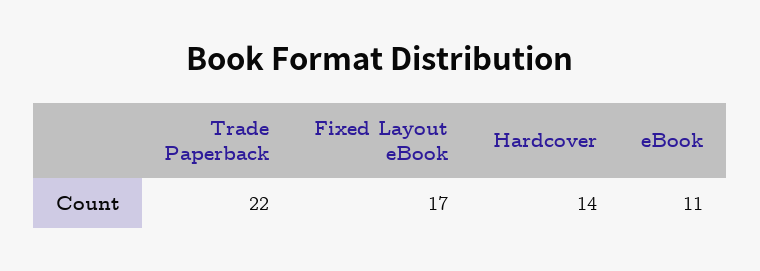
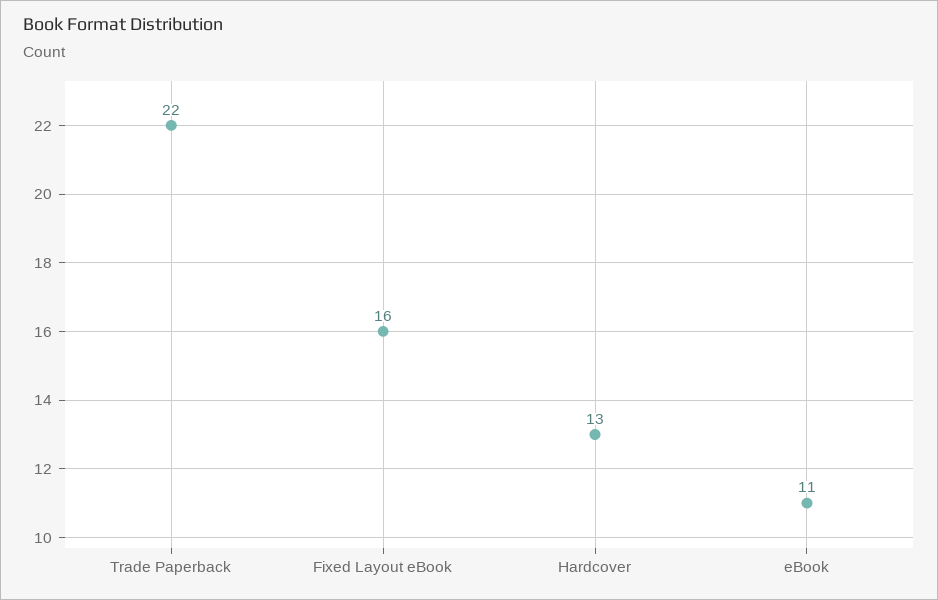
  {
    "Trade Paperback": 22,
-   "Fixed Layout eBook": 17,
+   "Fixed Layout eBook": 16,
-   "Hardcover": 14,
+   "Hardcover": 13,
    "eBook": 11
  }

